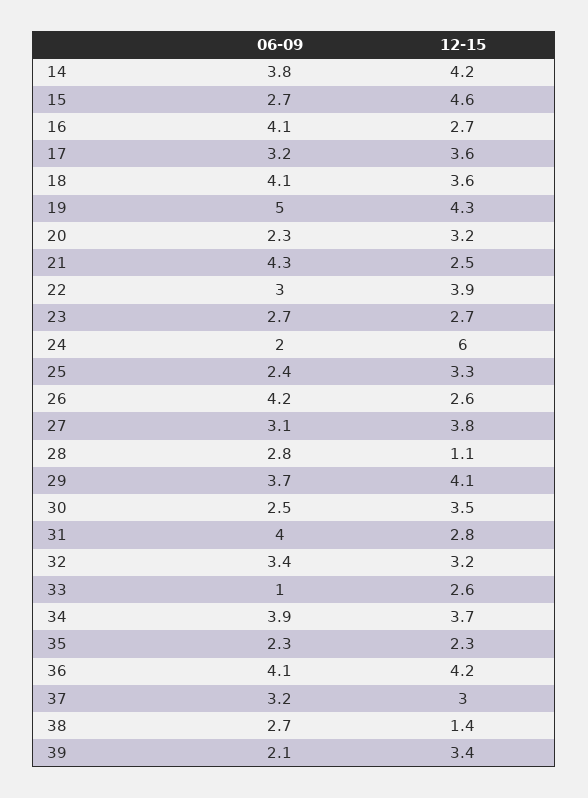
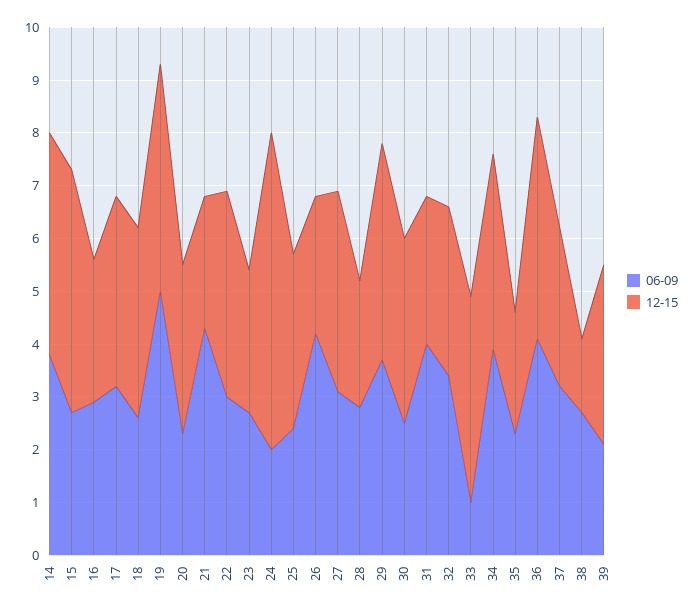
  {
    "06-09": {
      "14": 3.8,
      "15": 2.7,
-     "16": 4.1,
+     "16": 3,
      "17": 3.2,
-     "18": 4.1,
+     "18": 2.5,
      "19": 5,
      "20": 2.3,
      "21": 4.3,
      "22": 3,
      "23": 2.7,
      "24": 2,
      "25": 2.4,
      "26": 4.2,
      "27": 3.1,
      "28": 2.8,
      "29": 3.7,
      "30": 2.5,
      "31": 4,
      "32": 3.4,
      "33": 1,
      "34": 3.9,
      "35": 2.3,
      "36": 4.1,
      "37": 3.2,
      "38": 2.7,
      "39": 2.1
    },
    "12-15": {
      "14": 4.2,
      "15": 4.6,
      "16": 2.7,
      "17": 3.6,
      "18": 3.6,
      "19": 4.3,
      "20": 3.2,
      "21": 2.5,
      "22": 3.9,
      "23": 2.7,
      "24": 6,
      "25": 3.3,
      "26": 2.6,
      "27": 3.8,
-     "28": 1.1,
+     "28": 2.5,
      "29": 4.1,
      "30": 3.5,
      "31": 2.8,
      "32": 3.2,
-     "33": 2.6,
+     "33": 4,
      "34": 3.7,
      "35": 2.3,
      "36": 4.2,
      "37": 3,
      "38": 1.4,
      "39": 3.4
    }
  }

